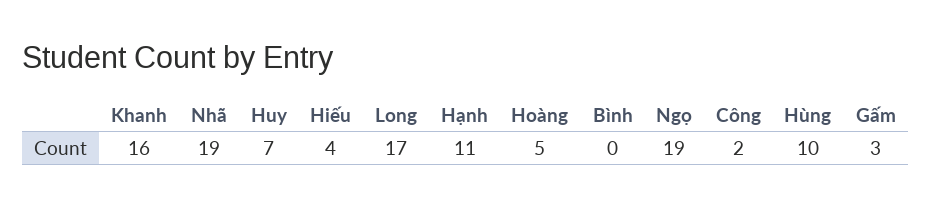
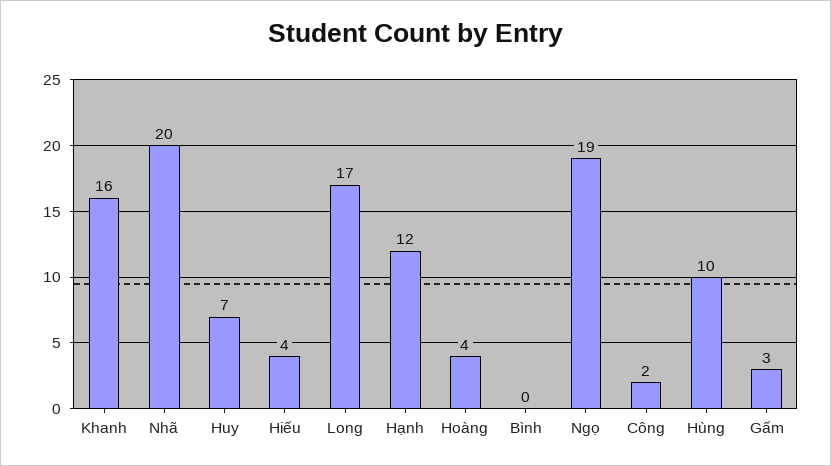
  {
    "Khanh": 16,
-   "Nhã": 19,
+   "Nhã": 20,
    "Huy": 7,
    "Hiếu": 4,
    "Long": 17,
-   "Hạnh": 11,
+   "Hạnh": 12,
-   "Hoàng": 5,
+   "Hoàng": 4,
    "Bình": 0,
    "Ngọ": 19,
    "Công": 2,
    "Hùng": 10,
    "Gấm": 3
  }

